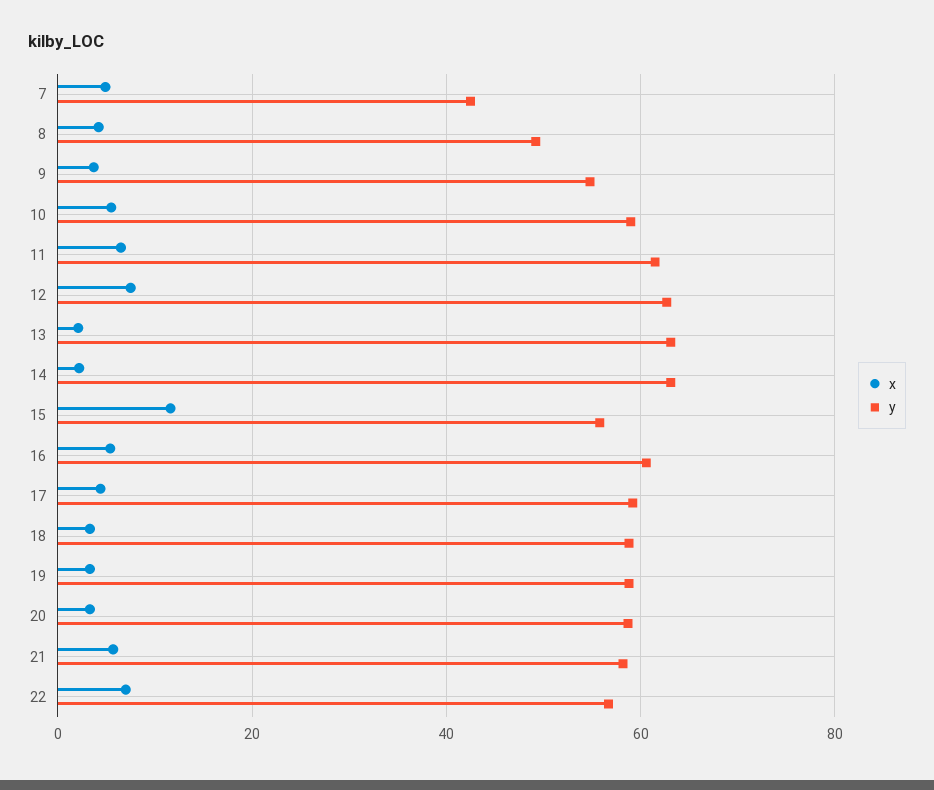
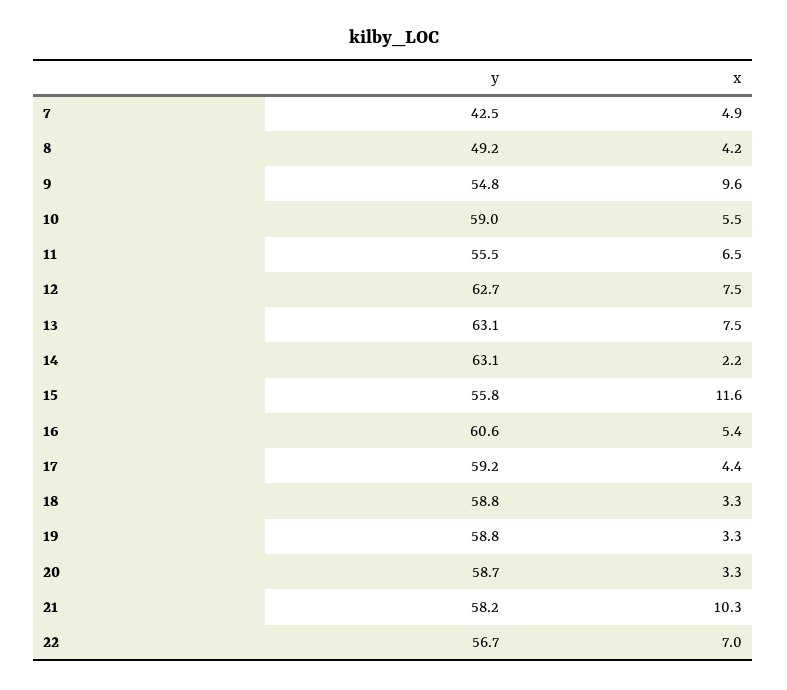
  {
    "x": {
      "7": 4.9,
      "8": 4.2,
-     "9": 4,
+     "9": 9.6,
      "10": 5.5,
      "11": 6.5,
      "12": 7.5,
-     "13": 2,
+     "13": 7.5,
      "14": 2.2,
      "15": 11.6,
      "16": 5.4,
      "17": 4.4,
      "18": 3.3,
      "19": 3.3,
      "20": 3.3,
-     "21": 6,
+     "21": 10.3,
      "22": 7
    },
    "y": {
      "7": 42.5,
      "8": 49.2,
      "9": 54.8,
      "10": 59,
-     "11": 62,
+     "11": 55.5,
      "12": 62.7,
      "13": 63.1,
      "14": 63.1,
      "15": 55.8,
      "16": 60.6,
      "17": 59.2,
      "18": 58.8,
      "19": 58.8,
      "20": 58.7,
      "21": 58.2,
      "22": 56.7
    }
  }

